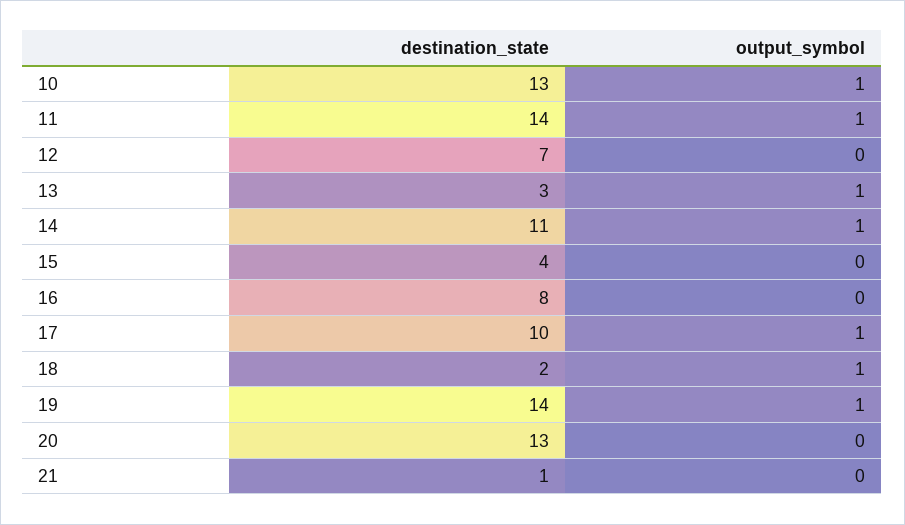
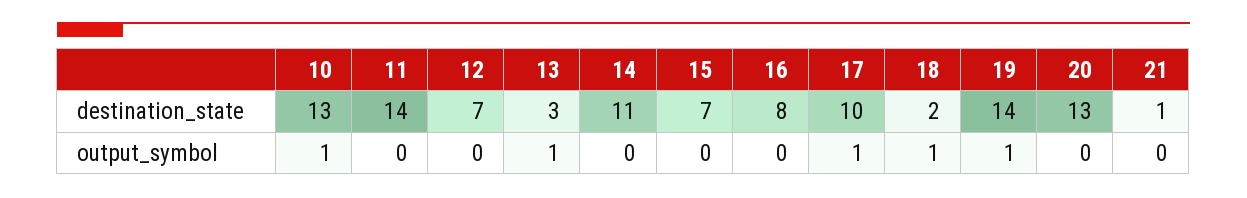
  {
    "destination_state": {
      "10": 13,
      "11": 14,
      "12": 7,
      "13": 3,
      "14": 11,
-     "15": 4,
+     "15": 7,
      "16": 8,
      "17": 10,
      "18": 2,
      "19": 14,
      "20": 13,
      "21": 1
    },
    "output_symbol": {
      "10": 1,
-     "11": 1,
+     "11": 0,
      "12": 0,
      "13": 1,
-     "14": 1,
+     "14": 0,
      "15": 0,
      "16": 0,
      "17": 1,
      "18": 1,
      "19": 1,
      "20": 0,
      "21": 0
    }
  }

